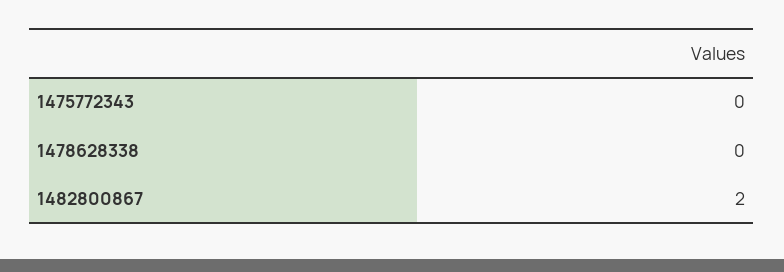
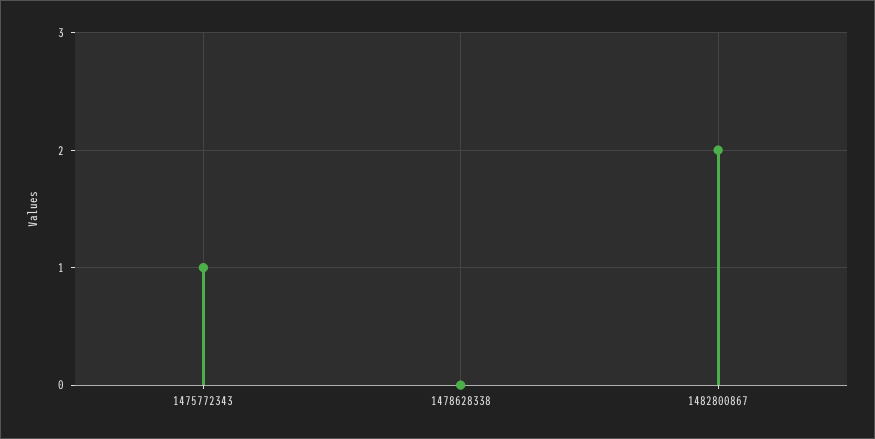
  {
-   "1475772343": 0,
+   "1475772343": 1,
    "1478628338": 0,
    "1482800867": 2
  }

